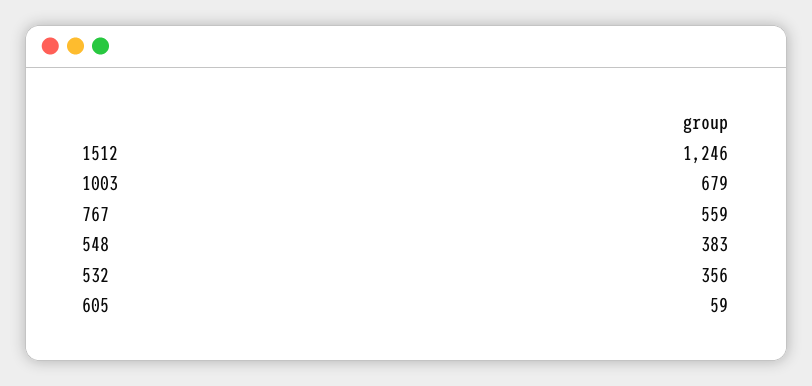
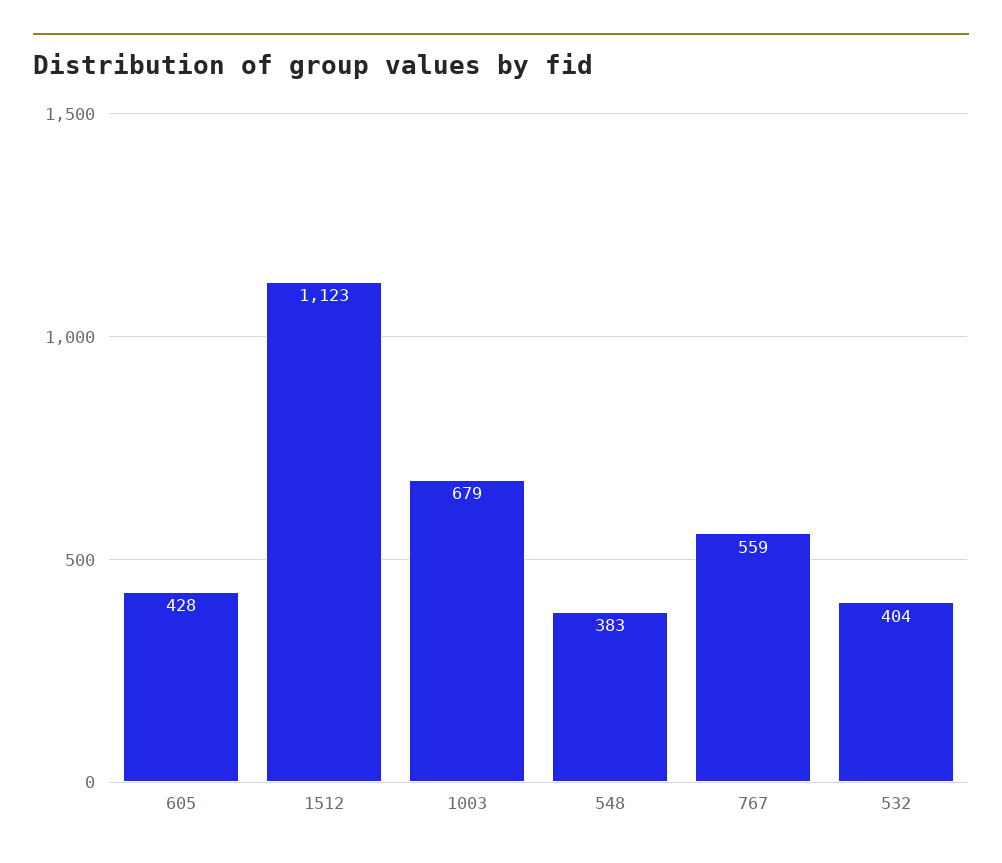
  {
-   "1512": 1246,
+   "1512": 1123,
    "1003": 679,
    "767": 559,
    "548": 383,
-   "532": 356,
+   "532": 404,
-   "605": 59
+   "605": 428
  }

